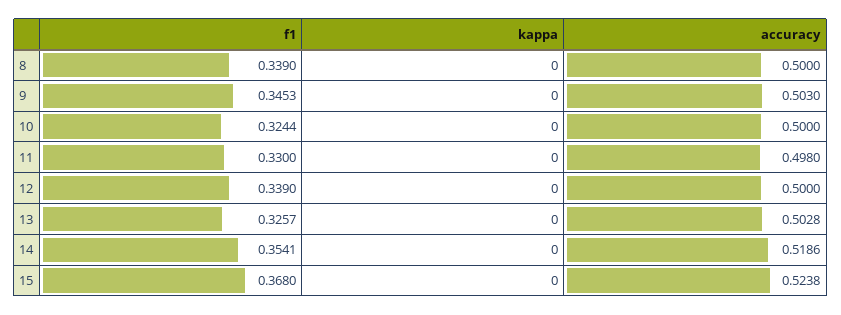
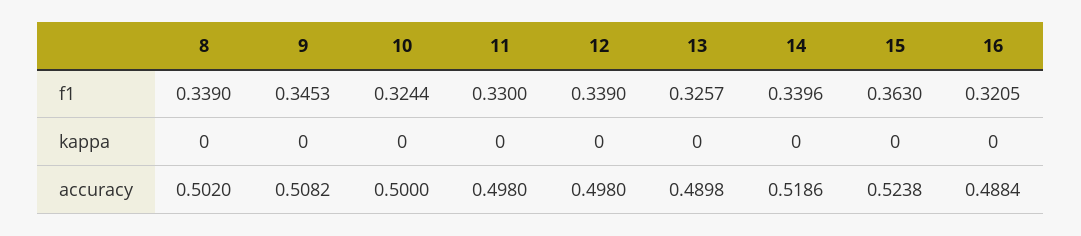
  {
    "f1": {
      "8": 0.339,
      "9": 0.3453,
      "10": 0.3244,
      "11": 0.33,
      "12": 0.339,
      "13": 0.3257,
-     "14": 0.3541,
+     "14": 0.3396,
-     "15": 0.368
+     "15": 0.363,
+     "16": 0.3205
    },
    "kappa": {
      "8": 0,
      "9": 0,
      "10": 0,
      "11": 0,
      "12": 0,
      "13": 0,
      "14": 0,
-     "15": 0
+     "15": 0,
+     "16": 0
    },
    "accuracy": {
-     "8": 0.5,
+     "8": 0.502,
-     "9": 0.503,
+     "9": 0.5082,
      "10": 0.5,
      "11": 0.498,
-     "12": 0.5,
+     "12": 0.498,
-     "13": 0.5028,
+     "13": 0.4898,
      "14": 0.5186,
-     "15": 0.5238
+     "15": 0.5238,
+     "16": 0.4884
    }
  }

